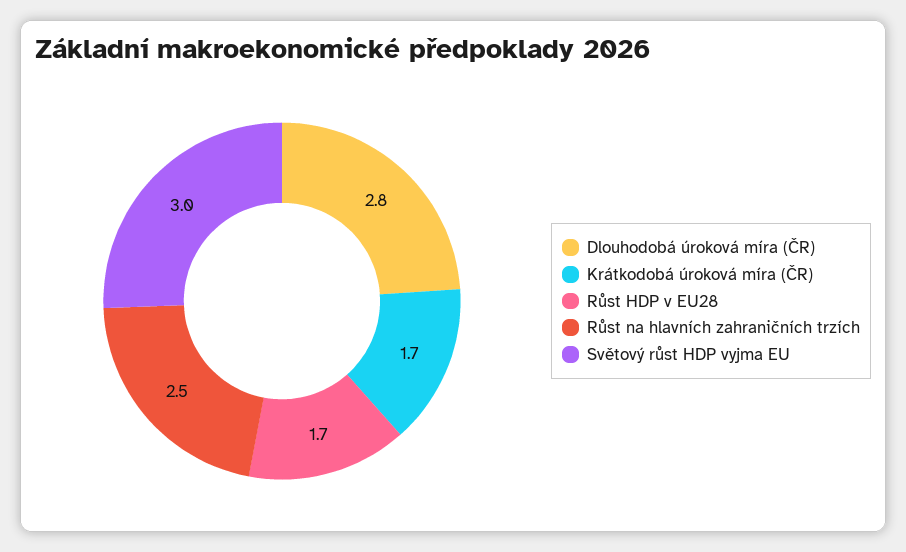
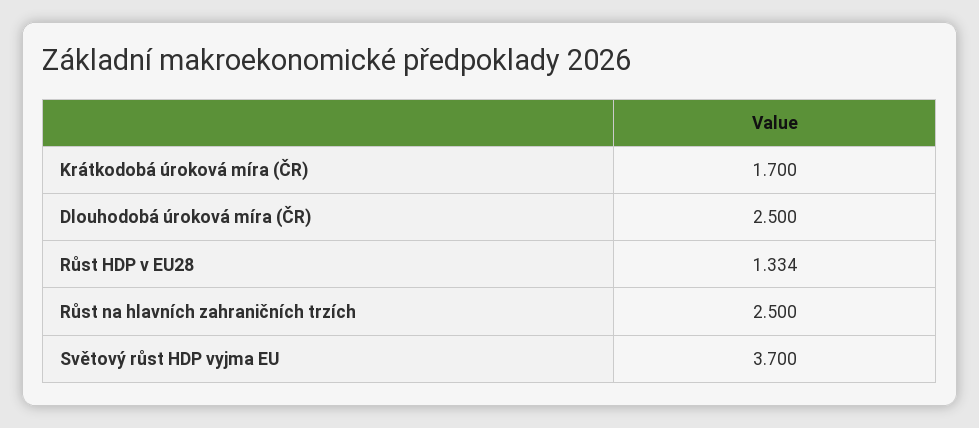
  {
-   "Dlouhodobá úroková míra (ČR)": 2.8,
+   "Dlouhodobá úroková míra (ČR)": 2.5,
    "Krátkodobá úroková míra (ČR)": 1.7,
-   "Růst HDP v EU28": 1.7,
+   "Růst HDP v EU28": 1.334,
    "Růst na hlavních zahraničních trzích": 2.5,
-   "Světový růst HDP vyjma EU": 3
+   "Světový růst HDP vyjma EU": 3.7
  }

